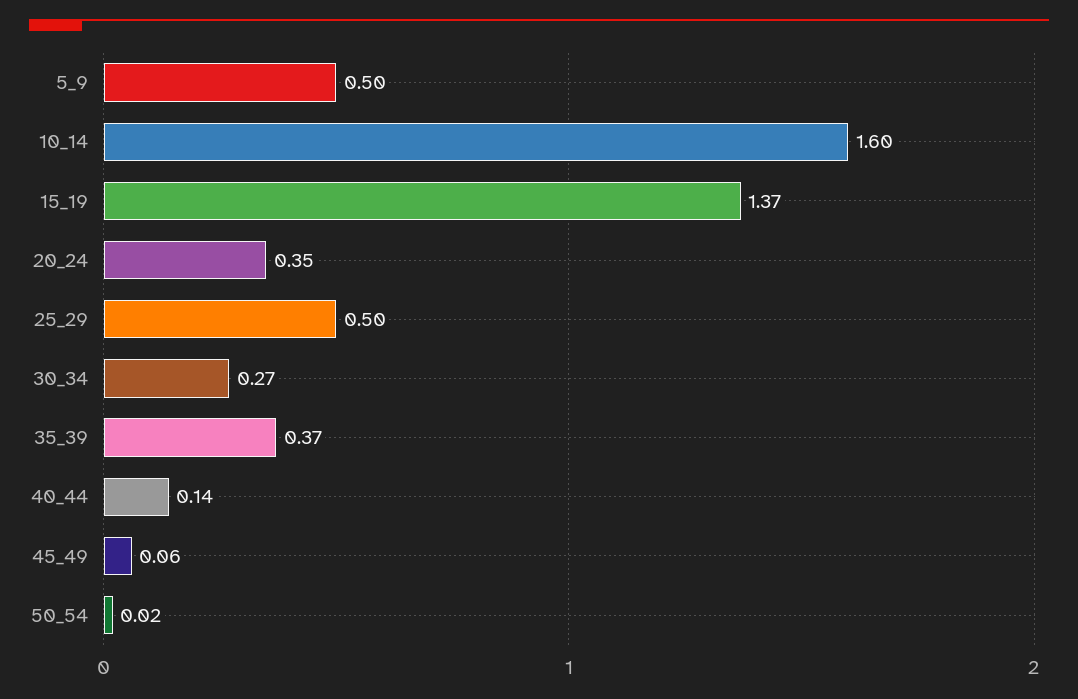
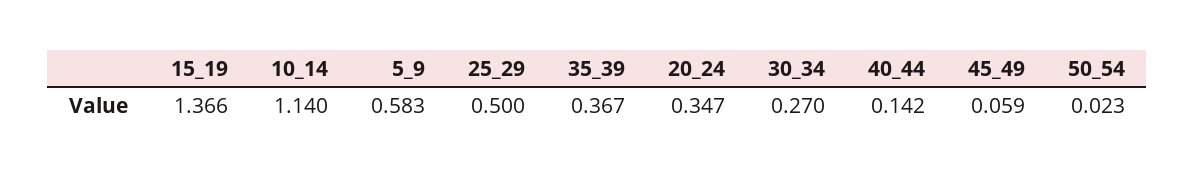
  {
-   "5_9": 0.5,
+   "5_9": 0.583,
-   "10_14": 1.6,
+   "10_14": 1.14,
    "15_19": 1.366,
    "20_24": 0.347,
    "25_29": 0.5,
    "30_34": 0.27,
    "35_39": 0.367,
    "40_44": 0.142,
    "45_49": 0.059,
    "50_54": 0.023
  }

